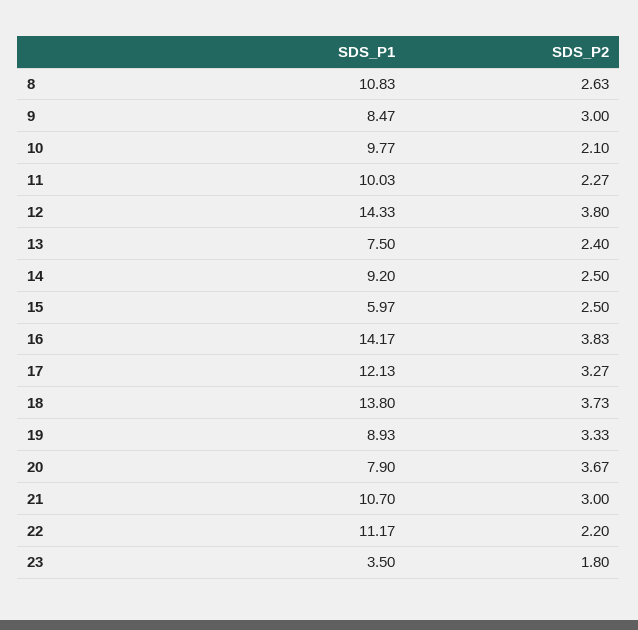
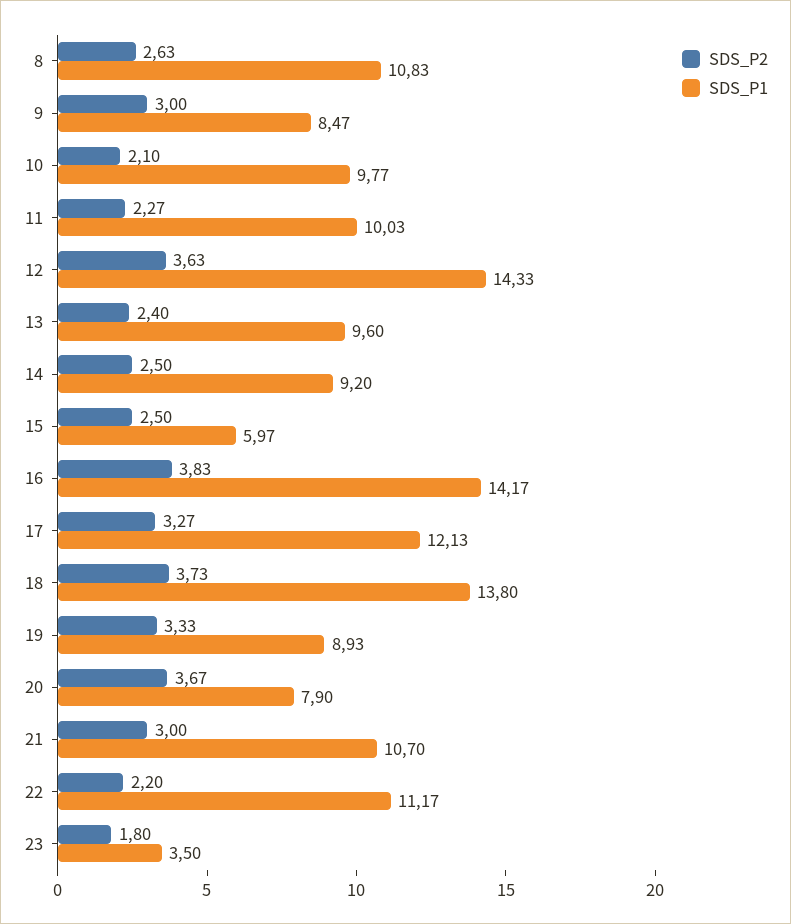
  {
    "SDS_P1": {
      "8": 10.83,
      "9": 8.47,
      "10": 9.77,
      "11": 10.03,
      "12": 14.33,
-     "13": 7.5,
+     "13": 9.6,
      "14": 9.2,
      "15": 5.97,
      "16": 14.17,
      "17": 12.13,
      "18": 13.8,
      "19": 8.93,
      "20": 7.9,
      "21": 10.7,
      "22": 11.17,
      "23": 3.5
    },
    "SDS_P2": {
      "8": 2.63,
      "9": 3,
      "10": 2.1,
      "11": 2.27,
-     "12": 3.8,
+     "12": 3.63,
      "13": 2.4,
      "14": 2.5,
      "15": 2.5,
      "16": 3.83,
      "17": 3.27,
      "18": 3.73,
      "19": 3.33,
      "20": 3.67,
      "21": 3,
      "22": 2.2,
      "23": 1.8
    }
  }

